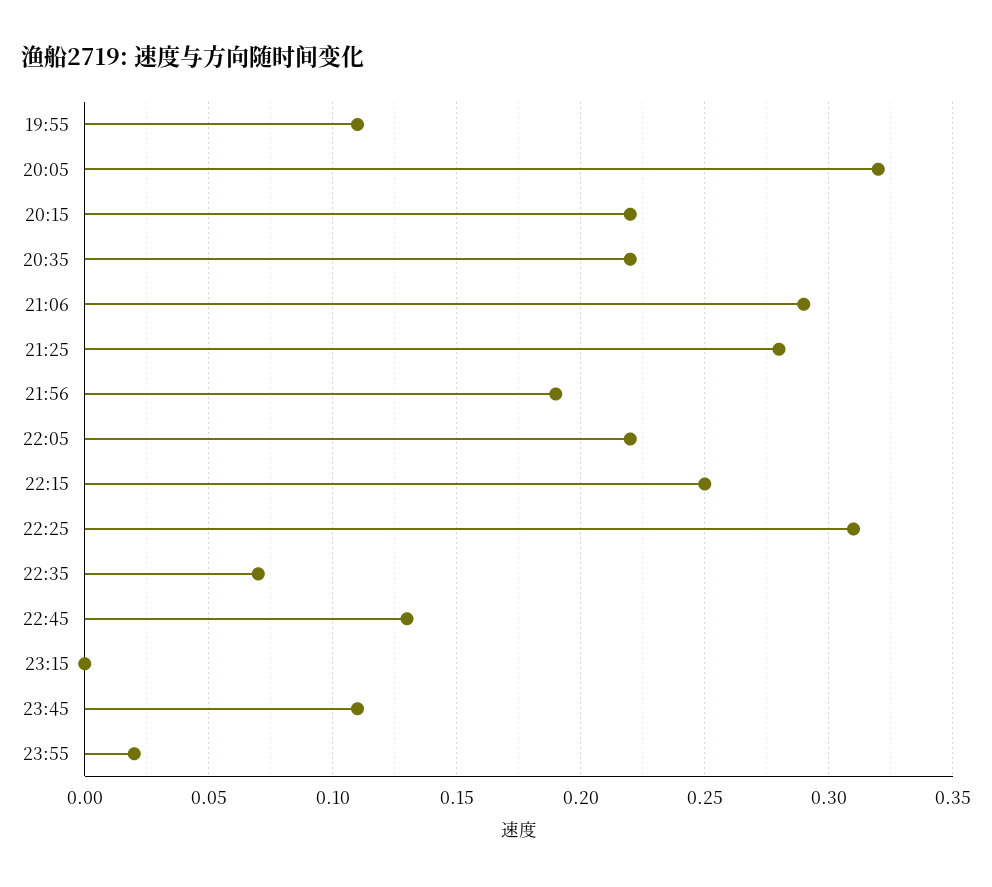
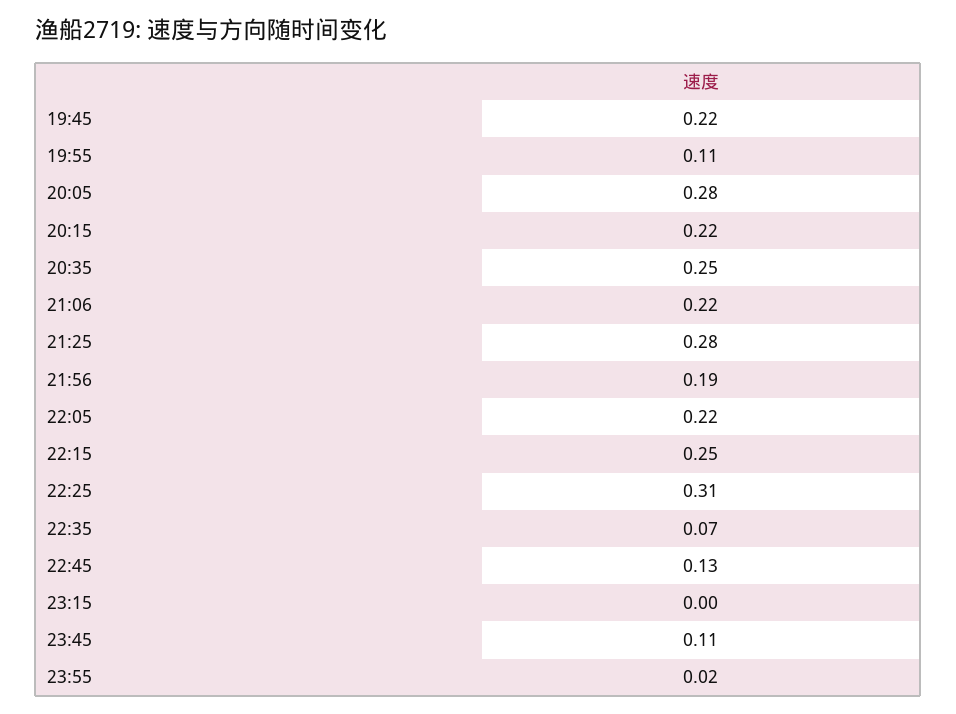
  {
    "19:55": 0.11,
-   "20:05": 0.32,
+   "20:05": 0.28,
    "20:15": 0.22,
-   "20:35": 0.22,
+   "20:35": 0.25,
-   "21:06": 0.29,
+   "21:06": 0.22,
    "21:25": 0.28,
    "21:56": 0.19,
    "22:05": 0.22,
    "22:15": 0.25,
    "22:25": 0.31,
    "22:35": 0.07,
    "22:45": 0.13,
    "23:15": 0,
    "23:45": 0.11,
-   "23:55": 0.02
+   "23:55": 0.02,
+   "19:45": 0.22
  }

